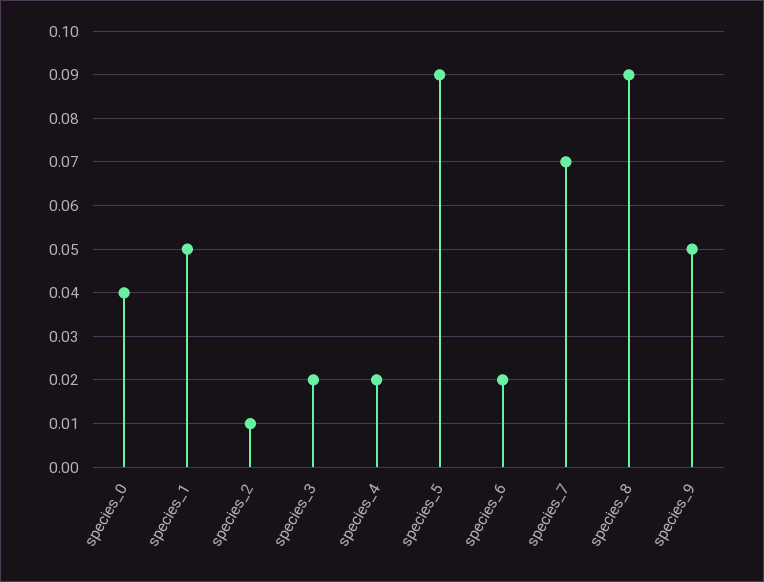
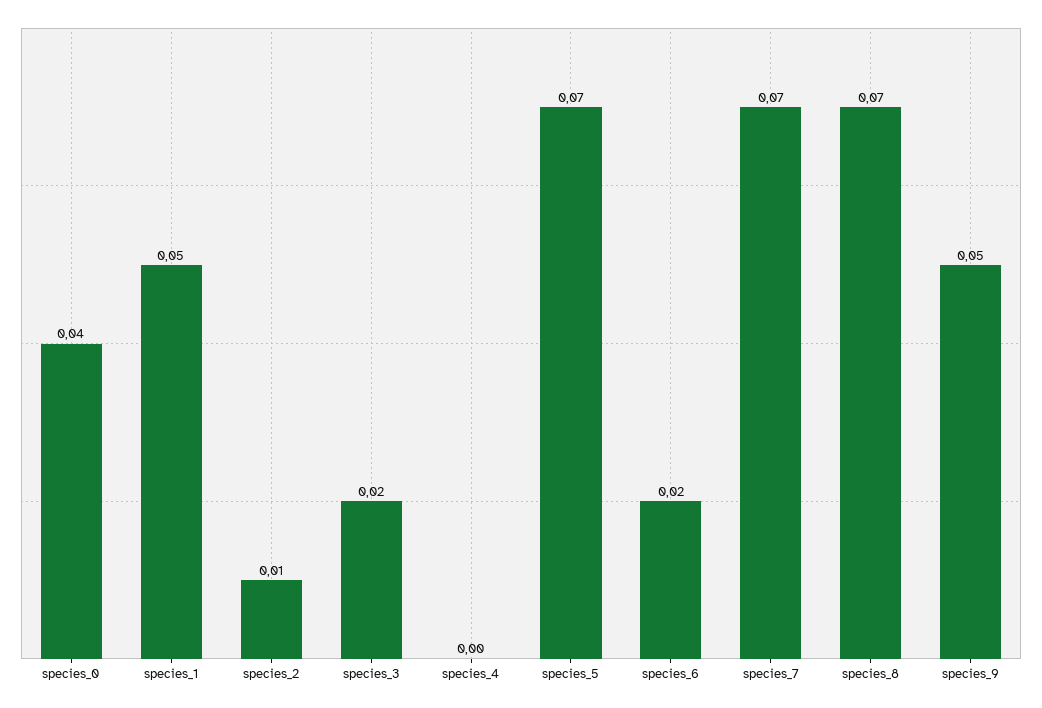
  {
    "species_0": 0.04,
    "species_1": 0.05,
    "species_2": 0.01,
    "species_3": 0.02,
-   "species_4": 0.02,
+   "species_4": 0,
-   "species_5": 0.09,
+   "species_5": 0.07,
    "species_6": 0.02,
    "species_7": 0.07,
-   "species_8": 0.09,
+   "species_8": 0.07,
    "species_9": 0.05
  }

